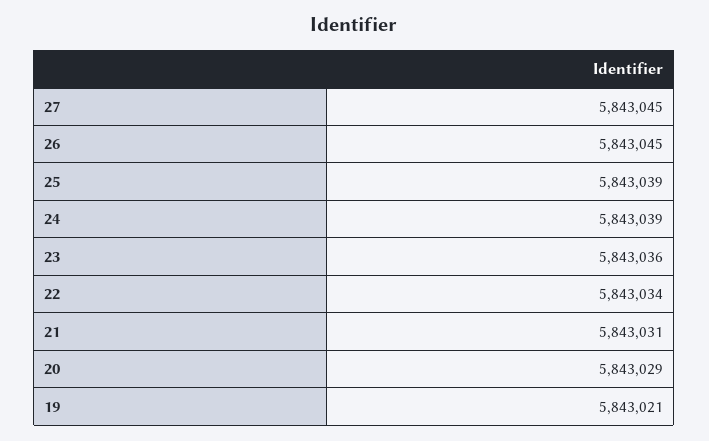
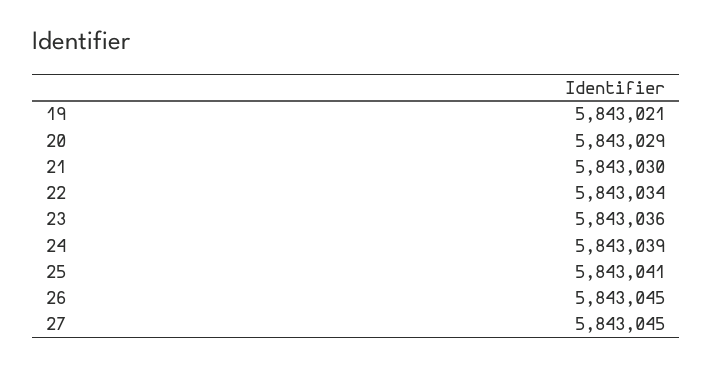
  {
    "27": 5843045,
    "26": 5843045,
-   "25": 5843039,
+   "25": 5843041,
    "24": 5843039,
    "23": 5843036,
    "22": 5843034,
-   "21": 5843031,
+   "21": 5843030,
    "20": 5843029,
    "19": 5843021
  }

